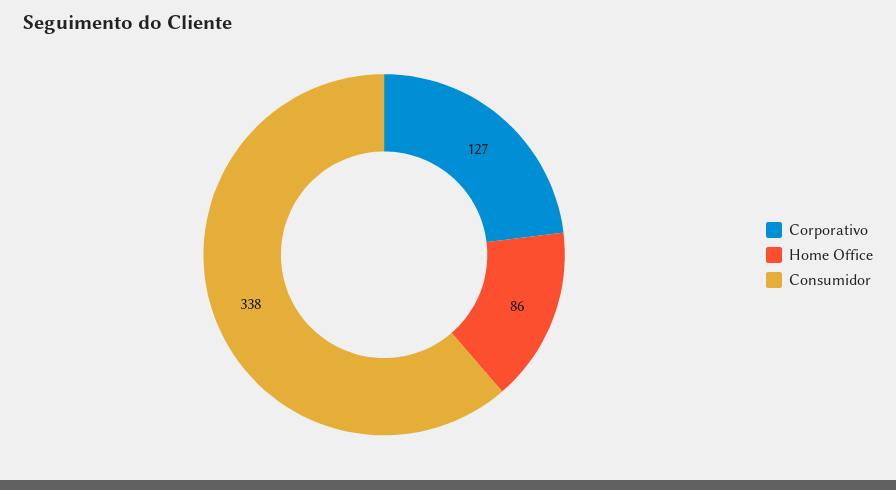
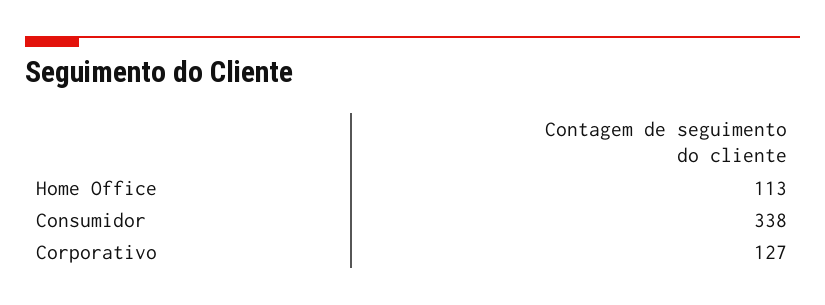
  {
    "Corporativo": 127,
-   "Home Office": 86,
+   "Home Office": 113,
    "Consumidor": 338
  }

